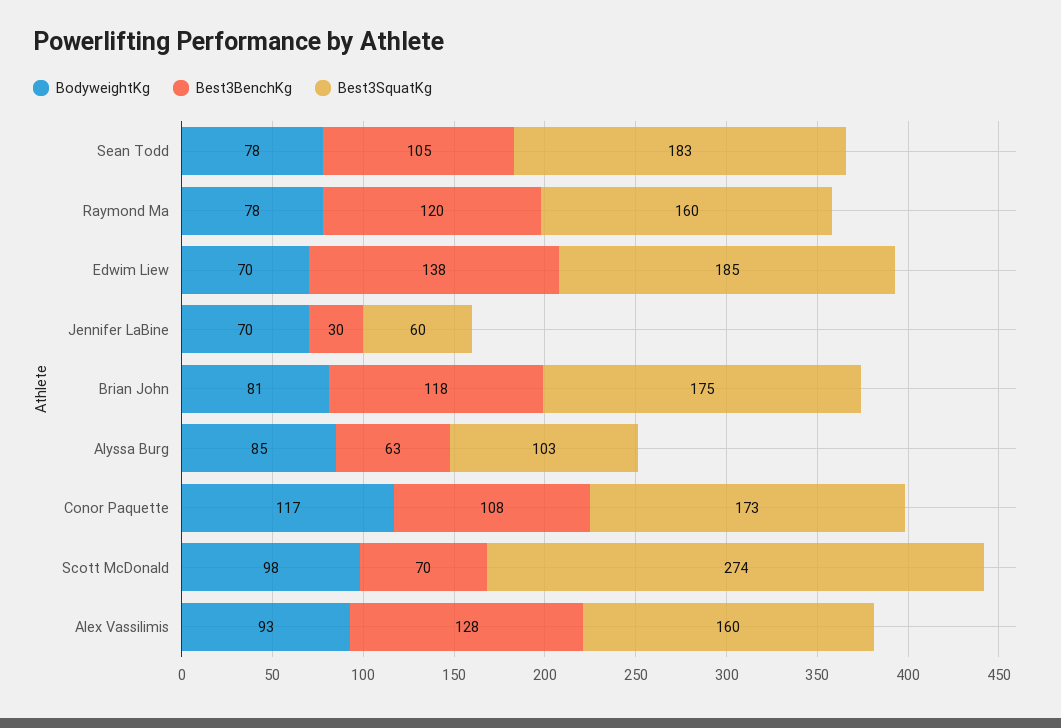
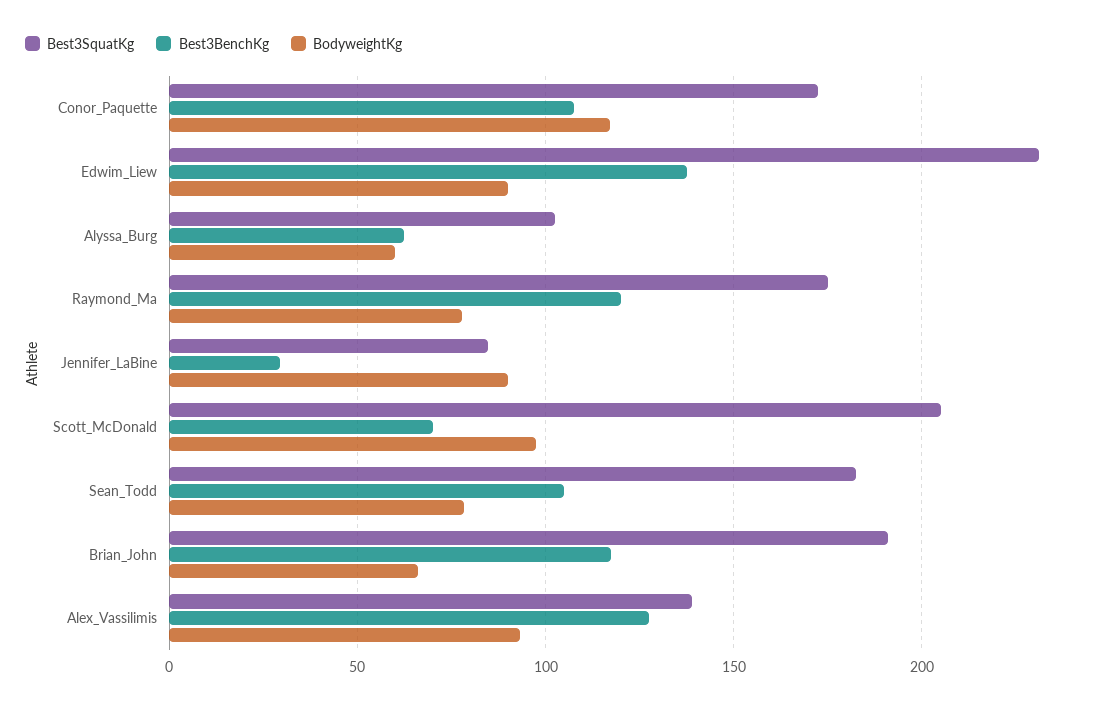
  {
    "BodyweightKg": {
      "Sean Todd": 78,
      "Raymond Ma": 78,
-     "Edwim Liew": 70,
+     "Edwim Liew": 90,
-     "Jennifer LaBine": 70,
+     "Jennifer LaBine": 90,
-     "Brian John": 81,
+     "Brian John": 65,
-     "Alyssa Burg": 85,
+     "Alyssa Burg": 60,
      "Conor Paquette": 117,
      "Scott McDonald": 98,
      "Alex Vassilimis": 93
    },
    "Best3BenchKg": {
      "Sean Todd": 105,
      "Raymond Ma": 120,
      "Edwim Liew": 138,
      "Jennifer LaBine": 30,
      "Brian John": 118,
      "Alyssa Burg": 63,
      "Conor Paquette": 108,
      "Scott McDonald": 70,
      "Alex Vassilimis": 128
    },
    "Best3SquatKg": {
      "Sean Todd": 183,
-     "Raymond Ma": 160,
+     "Raymond Ma": 175,
-     "Edwim Liew": 185,
+     "Edwim Liew": 230,
-     "Jennifer LaBine": 60,
+     "Jennifer LaBine": 85,
-     "Brian John": 175,
+     "Brian John": 190,
      "Alyssa Burg": 103,
      "Conor Paquette": 173,
-     "Scott McDonald": 274,
+     "Scott McDonald": 205,
-     "Alex Vassilimis": 160
+     "Alex Vassilimis": 140
    }
  }

